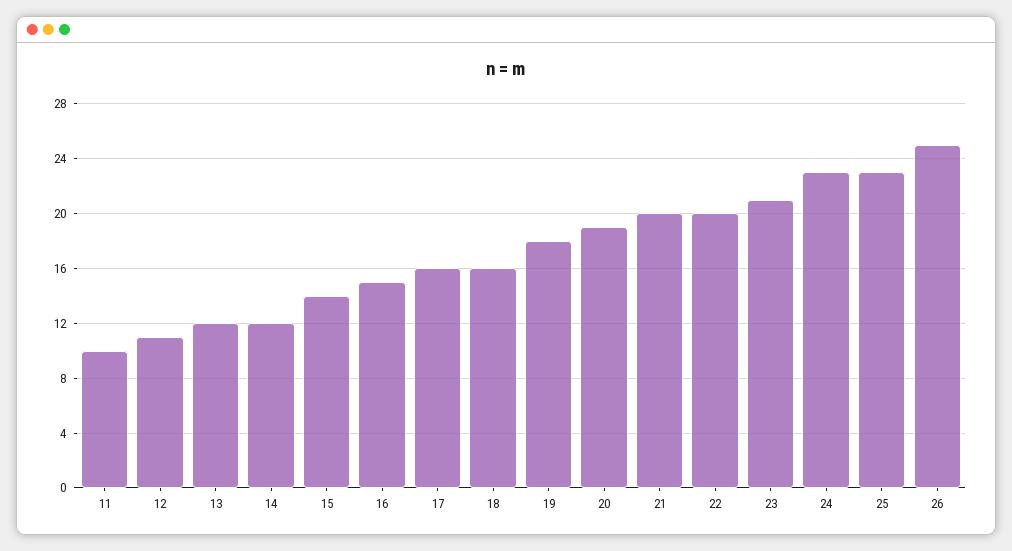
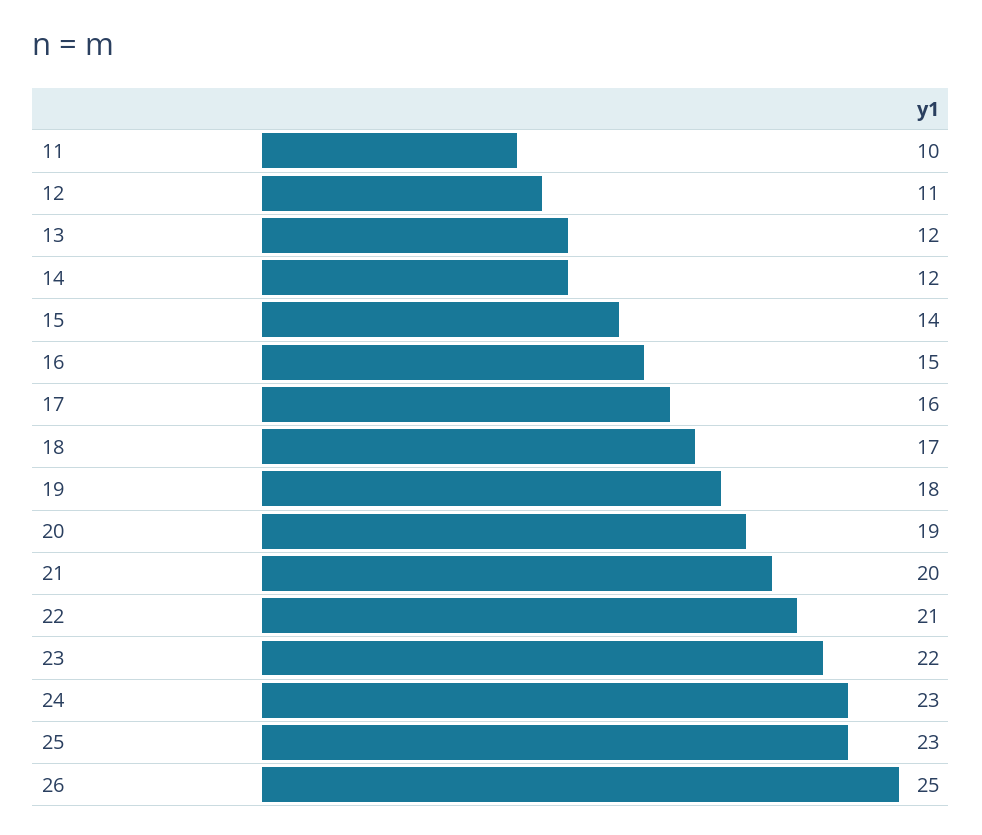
  {
    "11": 10,
    "12": 11,
    "13": 12,
    "14": 12,
    "15": 14,
    "16": 15,
    "17": 16,
-   "18": 16,
+   "18": 17,
    "19": 18,
    "20": 19,
    "21": 20,
-   "22": 20,
+   "22": 21,
-   "23": 21,
+   "23": 22,
    "24": 23,
    "25": 23,
    "26": 25
  }

